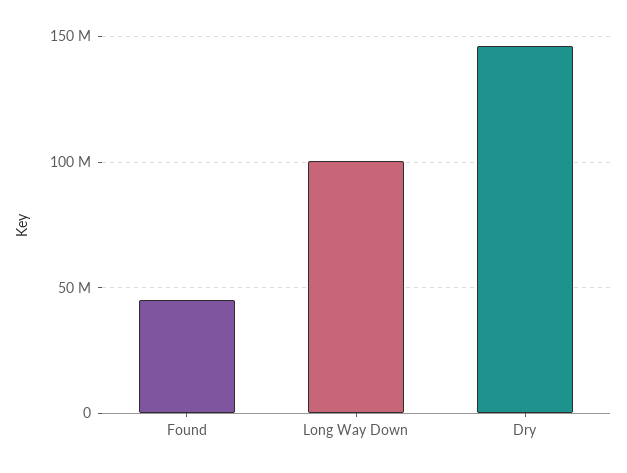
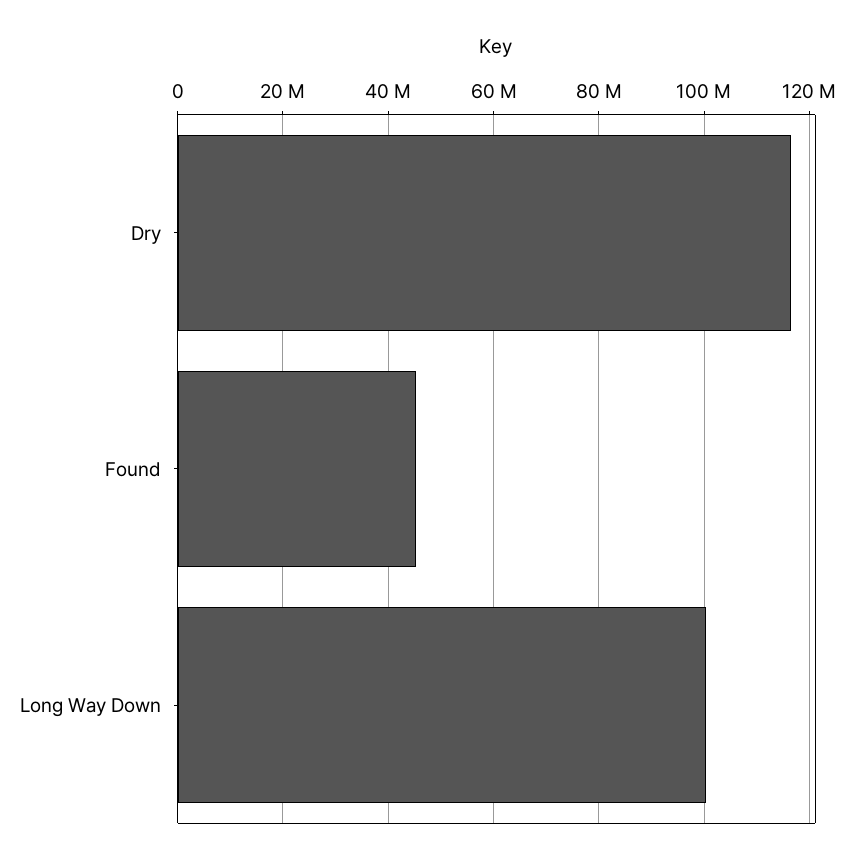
  {
    "Found": 46000000,
    "Long Way Down": 100000000,
-   "Dry": 145000000
+   "Dry": 116000000
  }

